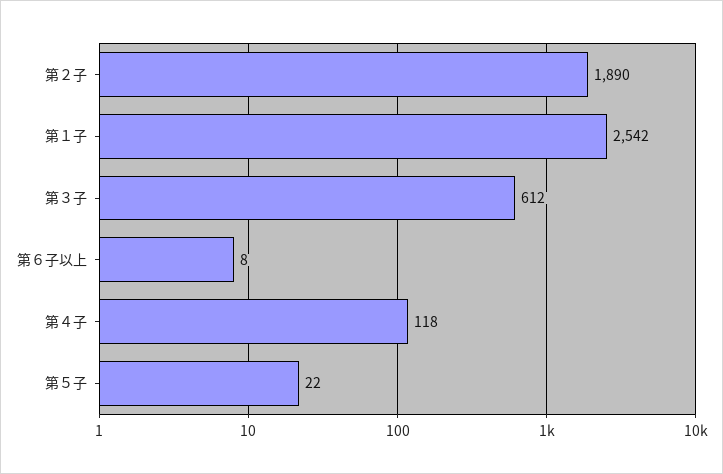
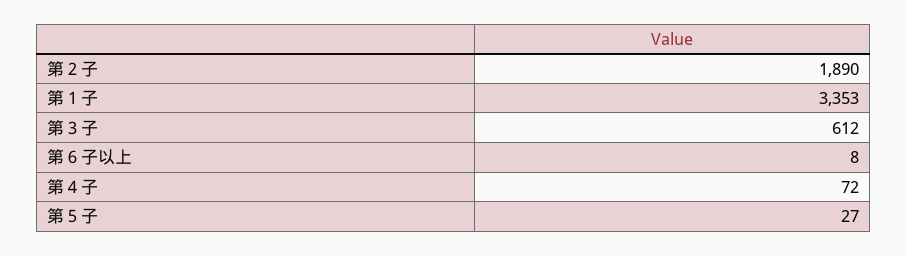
  {
    "第２子": 1890,
-   "第１子": 2542,
+   "第１子": 3353,
    "第３子": 612,
    "第６子以上": 8,
-   "第４子": 118,
+   "第４子": 72,
-   "第５子": 22
+   "第５子": 27
  }

